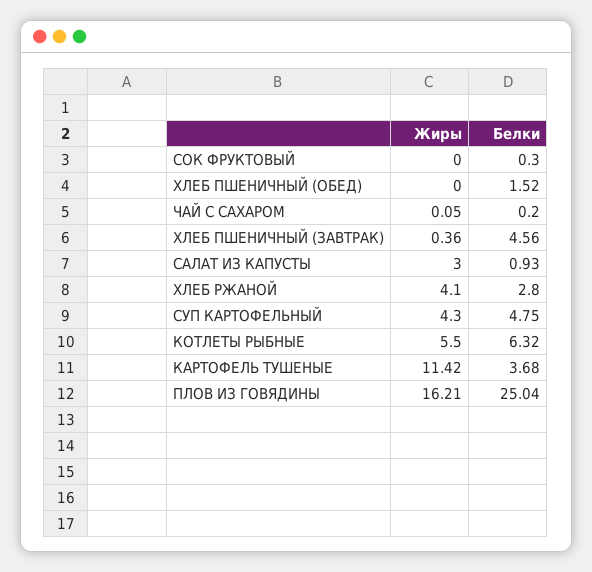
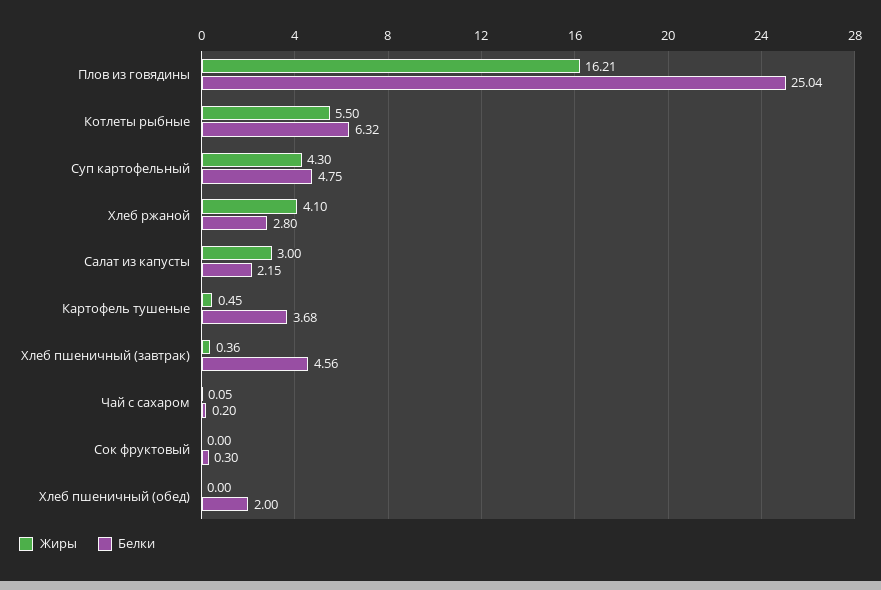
  {
    "Жиры": {
      "СОК ФРУКТОВЫЙ": 0,
      "ХЛЕБ ПШЕНИЧНЫЙ (ОБЕД)": 0,
      "ЧАЙ С САХАРОМ": 0.05,
      "ХЛЕБ ПШЕНИЧНЫЙ (ЗАВТРАК)": 0.36,
      "САЛАТ ИЗ КАПУСТЫ": 3,
      "ХЛЕБ РЖАНОЙ": 4.1,
      "СУП КАРТОФЕЛЬНЫЙ": 4.3,
      "КОТЛЕТЫ РЫБНЫЕ": 5.5,
-     "КАРТОФЕЛЬ ТУШЕНЫЕ": 11.42,
+     "КАРТОФЕЛЬ ТУШЕНЫЕ": 0.45,
      "ПЛОВ ИЗ ГОВЯДИНЫ": 16.21
    },
    "Белки": {
      "СОК ФРУКТОВЫЙ": 0.3,
-     "ХЛЕБ ПШЕНИЧНЫЙ (ОБЕД)": 1.52,
+     "ХЛЕБ ПШЕНИЧНЫЙ (ОБЕД)": 2,
      "ЧАЙ С САХАРОМ": 0.2,
      "ХЛЕБ ПШЕНИЧНЫЙ (ЗАВТРАК)": 4.56,
-     "САЛАТ ИЗ КАПУСТЫ": 0.93,
+     "САЛАТ ИЗ КАПУСТЫ": 2.15,
      "ХЛЕБ РЖАНОЙ": 2.8,
      "СУП КАРТОФЕЛЬНЫЙ": 4.75,
      "КОТЛЕТЫ РЫБНЫЕ": 6.32,
      "КАРТОФЕЛЬ ТУШЕНЫЕ": 3.68,
      "ПЛОВ ИЗ ГОВЯДИНЫ": 25.04
    }
  }

